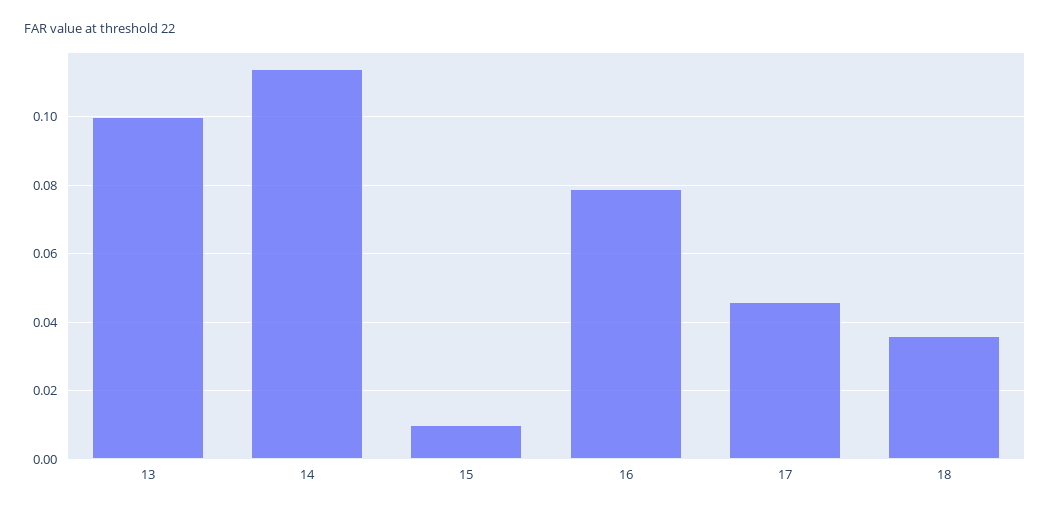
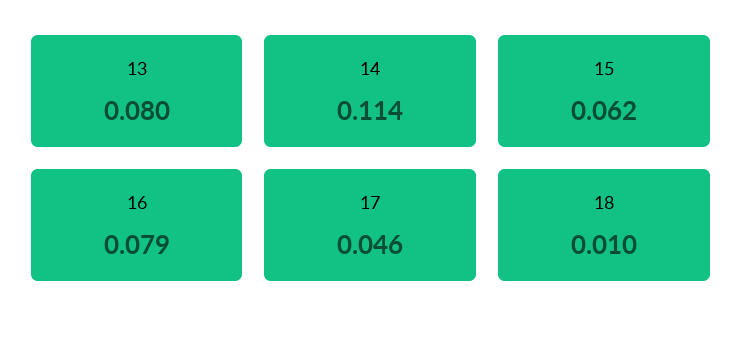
  {
-   "13": 0.1,
+   "13": 0.08,
    "14": 0.114,
-   "15": 0.01,
+   "15": 0.062,
    "16": 0.079,
    "17": 0.046,
-   "18": 0.035
+   "18": 0.01
  }

